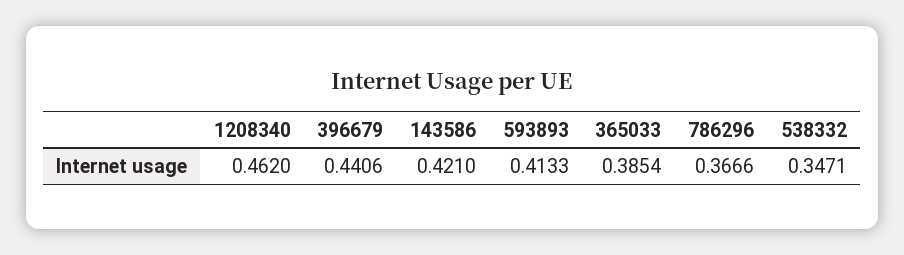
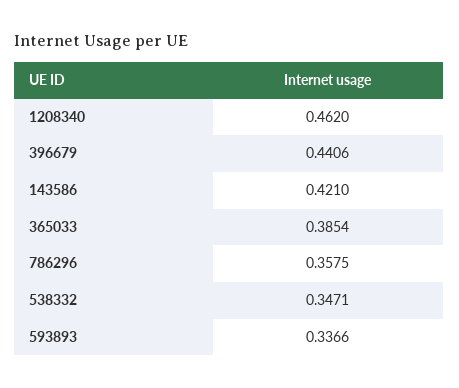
  {
    "1208340": 0.462,
    "396679": 0.4406,
    "143586": 0.421,
-   "593893": 0.4133,
+   "593893": 0.3366,
    "365033": 0.3854,
-   "786296": 0.3666,
+   "786296": 0.3575,
    "538332": 0.3471
  }

